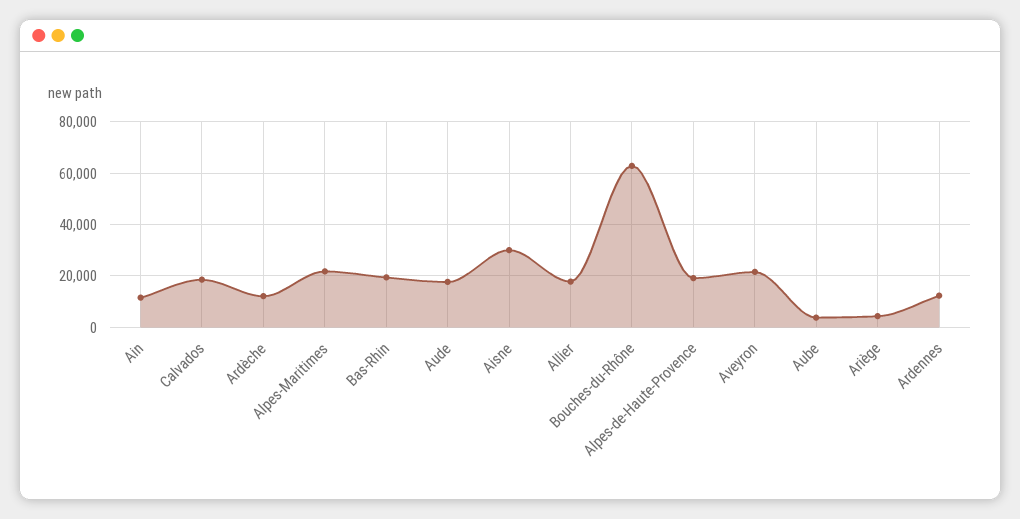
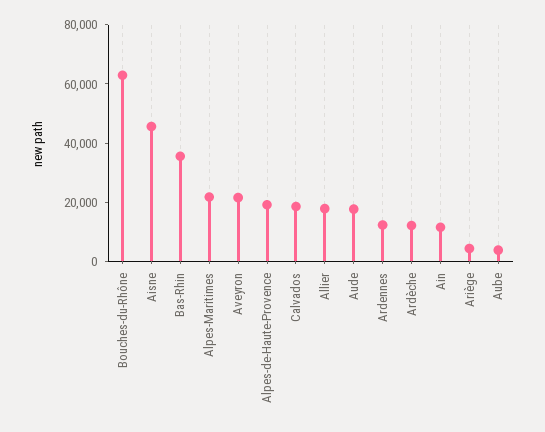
  {
    "Ain": 12500,
    "Calvados": 17500,
    "Ardèche": 12500,
    "Alpes-Maritimes": 22500,
-   "Bas-Rhin": 20000,
+   "Bas-Rhin": 35000,
    "Aude": 17500,
-   "Aisne": 30000,
+   "Aisne": 45000,
    "Allier": 17500,
    "Bouches-du-Rhône": 62500,
    "Alpes-de-Haute-Provence": 20000,
    "Aveyron": 22500,
    "Aube": 5000,
    "Ariège": 5000,
    "Ardennes": 12500
  }

